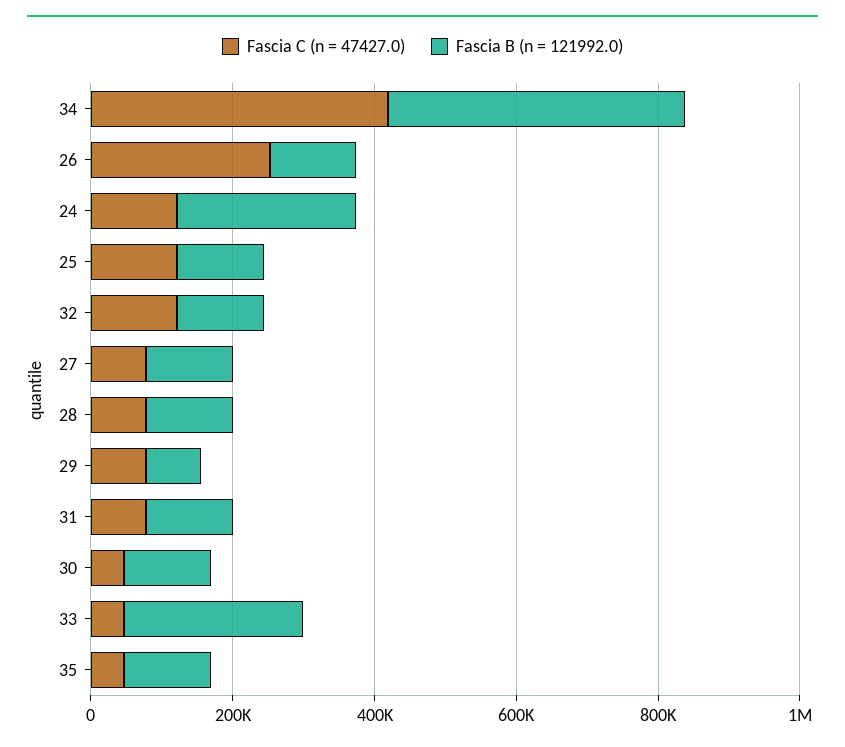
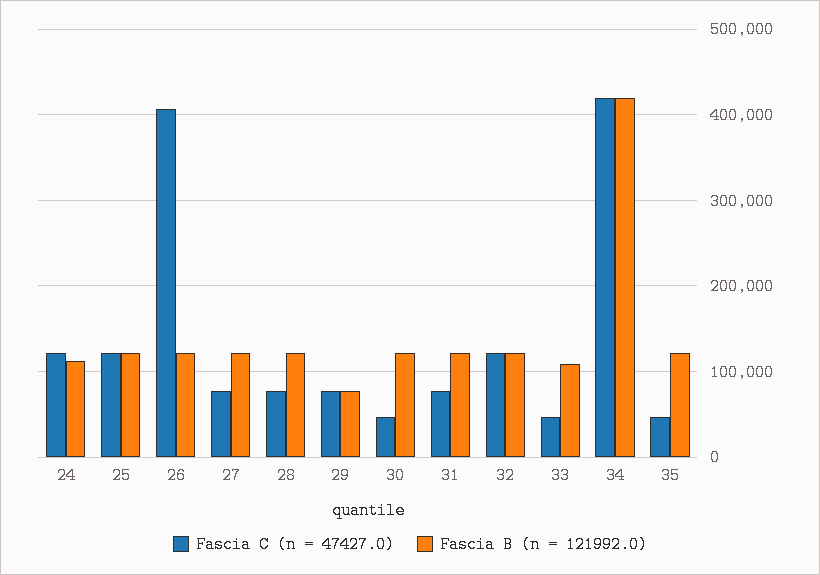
  {
    "Fascia C (n = 47427.0)": {
      "34": 420000,
-     "26": 250000,
+     "26": 410000,
      "24": 120000,
      "25": 120000,
      "32": 120000,
      "27": 80000,
      "28": 80000,
      "29": 80000,
      "31": 80000,
      "30": 50000,
      "33": 50000,
      "35": 50000
    },
    "Fascia B (n = 121992.0)": {
      "34": 420000,
      "26": 120000,
-     "24": 250000,
+     "24": 110000,
      "25": 120000,
      "32": 120000,
      "27": 120000,
      "28": 120000,
      "29": 80000,
      "31": 120000,
      "30": 120000,
-     "33": 250000,
+     "33": 110000,
      "35": 120000
    }
  }

